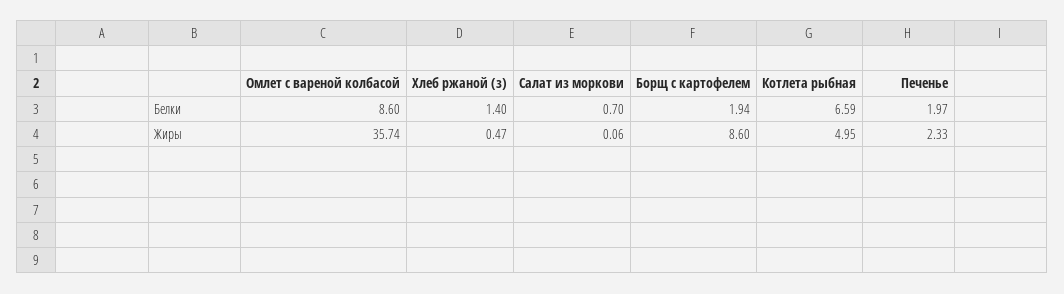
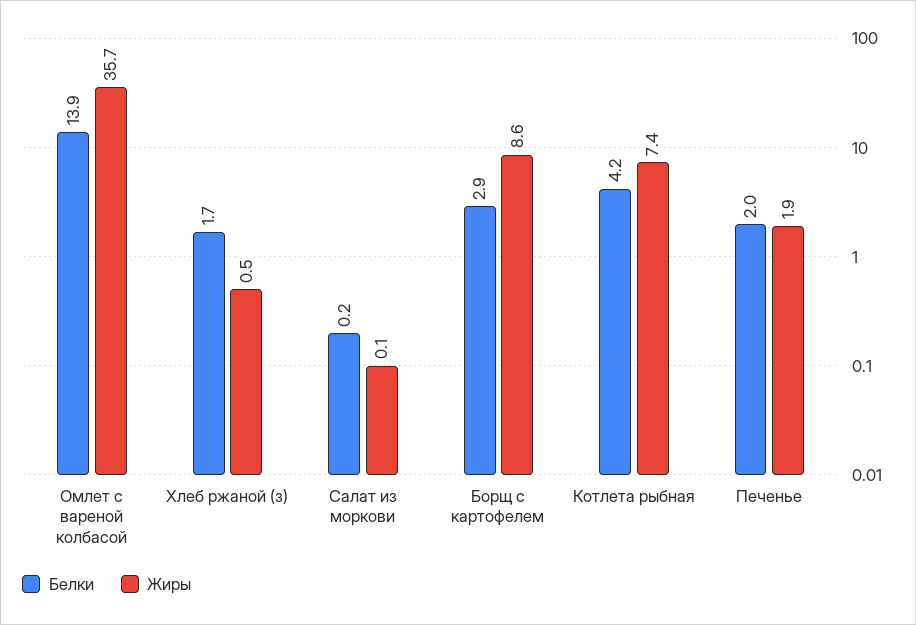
  {
    "Белки": {
-     "Омлет с вареной колбасой": 8.6,
+     "Омлет с вареной колбасой": 13.9,
-     "Хлеб ржаной (з)": 1.4,
+     "Хлеб ржаной (з)": 1.7,
-     "Салат из моркови": 0.7,
+     "Салат из моркови": 0.2,
-     "Борщ с картофелем": 1.94,
+     "Борщ с картофелем": 2.9,
-     "Котлета рыбная": 6.59,
+     "Котлета рыбная": 4.2,
      "Печенье": 1.97
    },
    "Жиры": {
      "Омлет с вареной колбасой": 35.74,
      "Хлеб ржаной (з)": 0.47,
      "Салат из моркови": 0.06,
      "Борщ с картофелем": 8.6,
-     "Котлета рыбная": 4.95,
+     "Котлета рыбная": 7.4,
-     "Печенье": 2.33
+     "Печенье": 1.9
    }
  }

